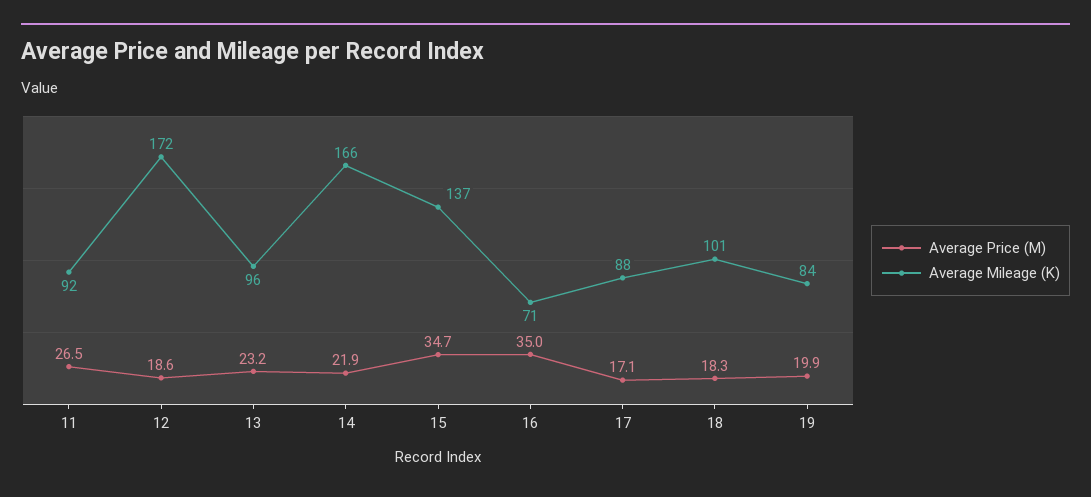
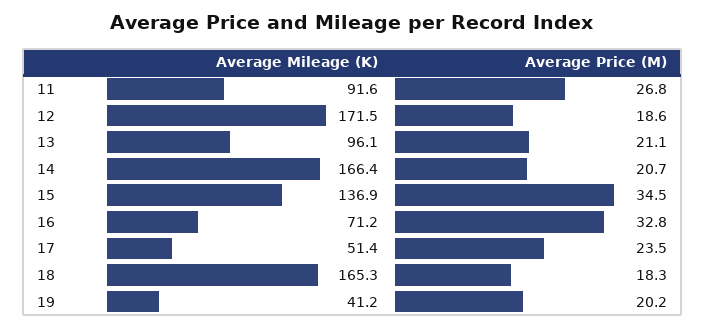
  {
    "Average Price (M)": {
-     "11": 26.5,
+     "11": 26.8,
      "12": 18.6,
-     "13": 23.2,
+     "13": 21.1,
-     "14": 21.9,
+     "14": 20.7,
-     "15": 34.7,
+     "15": 34.5,
-     "16": 35,
+     "16": 32.8,
-     "17": 17.1,
+     "17": 23.5,
      "18": 18.3,
-     "19": 19.9
+     "19": 20.2
    },
    "Average Mileage (K)": {
      "11": 91.6,
      "12": 171.5,
      "13": 96.1,
      "14": 166.4,
      "15": 136.9,
      "16": 71.2,
-     "17": 88,
+     "17": 51.4,
-     "18": 101,
+     "18": 165.3,
-     "19": 84
+     "19": 41.2
    }
  }

